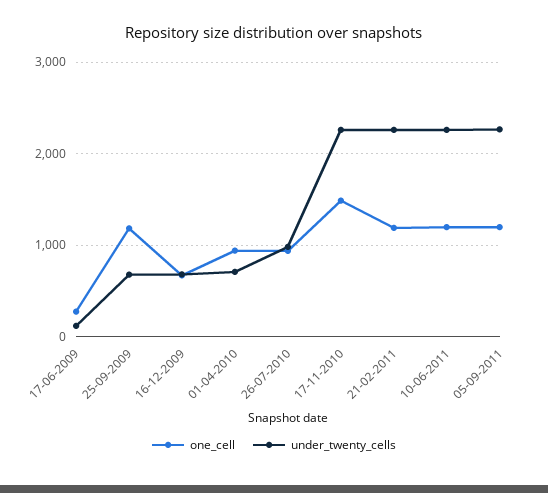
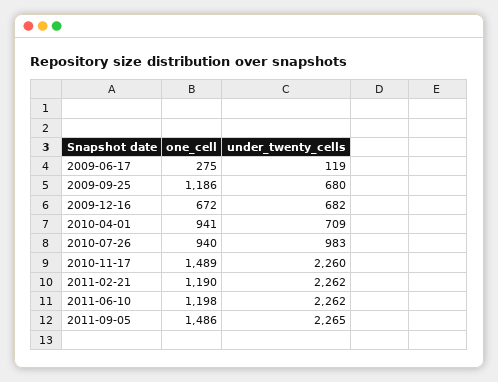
  {
    "one_cell": {
      "17-06-2009": 275,
      "25-09-2009": 1186,
      "16-12-2009": 672,
      "01-04-2010": 941,
      "26-07-2010": 940,
      "17-11-2010": 1489,
      "21-02-2011": 1190,
      "10-06-2011": 1198,
-     "05-09-2011": 1200
+     "05-09-2011": 1486
    },
    "under_twenty_cells": {
      "17-06-2009": 119,
      "25-09-2009": 680,
      "16-12-2009": 682,
      "01-04-2010": 709,
      "26-07-2010": 983,
      "17-11-2010": 2260,
      "21-02-2011": 2262,
      "10-06-2011": 2262,
      "05-09-2011": 2265
    }
  }

